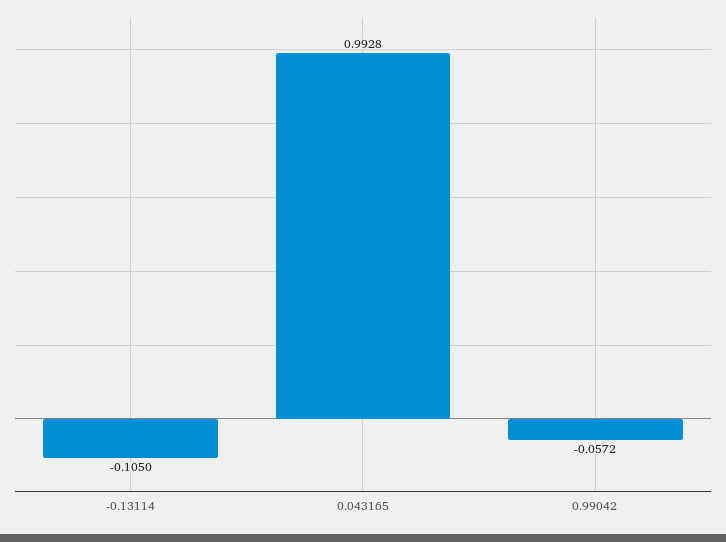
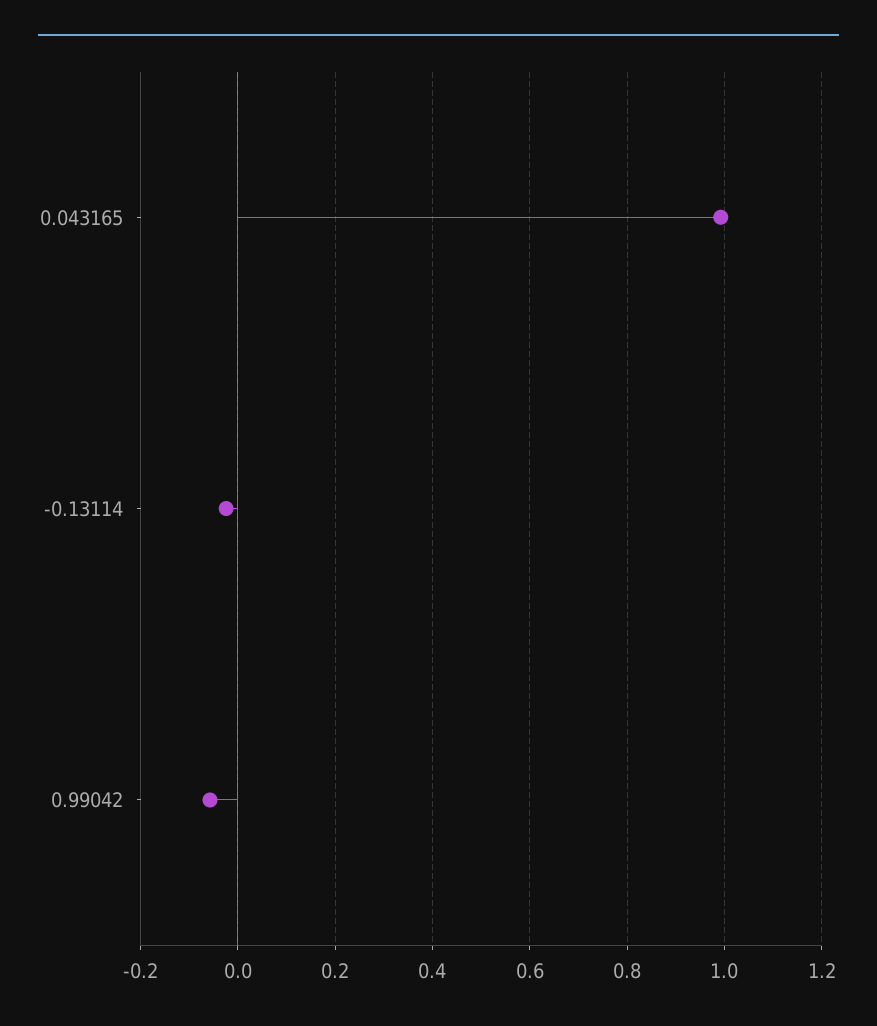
  {
-   "-0.13114": -0.105,
+   "-0.13114": -0.02,
    "0.043165": 0.9928,
    "0.99042": -0.0572
  }

